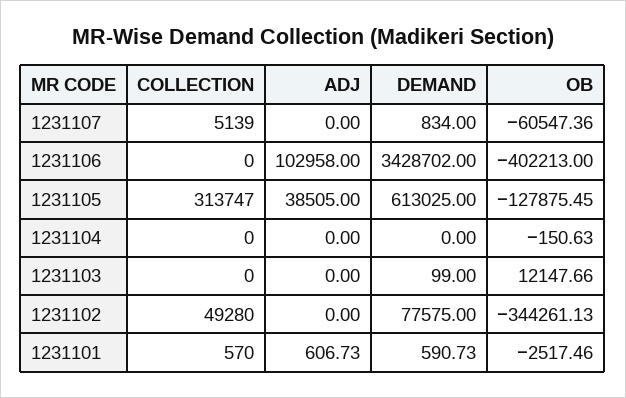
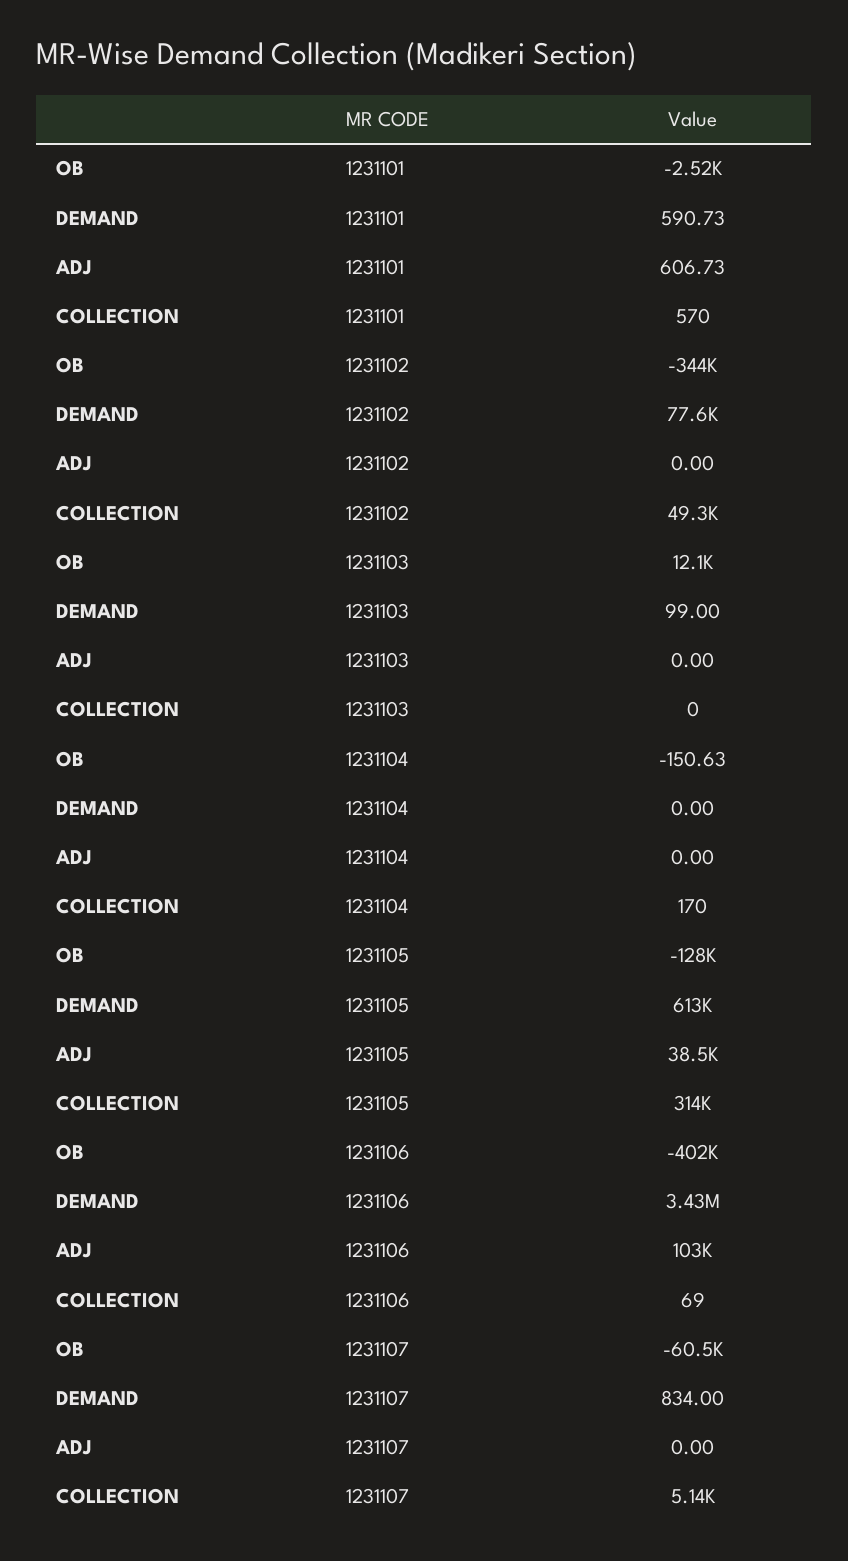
  {
    "COLLECTION": {
      "1231107": 5139,
-     "1231106": 0,
+     "1231106": 69,
      "1231105": 313747,
-     "1231104": 0,
+     "1231104": 170,
      "1231103": 0,
      "1231102": 49280,
      "1231101": 570
    },
    "ADJ": {
      "1231107": 0,
      "1231106": 102958,
      "1231105": 38505,
      "1231104": 0,
      "1231103": 0,
      "1231102": 0,
      "1231101": 606.73
    },
    "DEMAND": {
      "1231107": 834,
      "1231106": 3428702,
      "1231105": 613025,
      "1231104": 0,
      "1231103": 99,
      "1231102": 77575,
      "1231101": 590.73
    },
    "OB": {
      "1231107": -60547.36,
      "1231106": -402213,
      "1231105": -127875.45,
      "1231104": -150.63,
      "1231103": 12147.66,
      "1231102": -344261.13,
      "1231101": -2517.46
    }
  }

